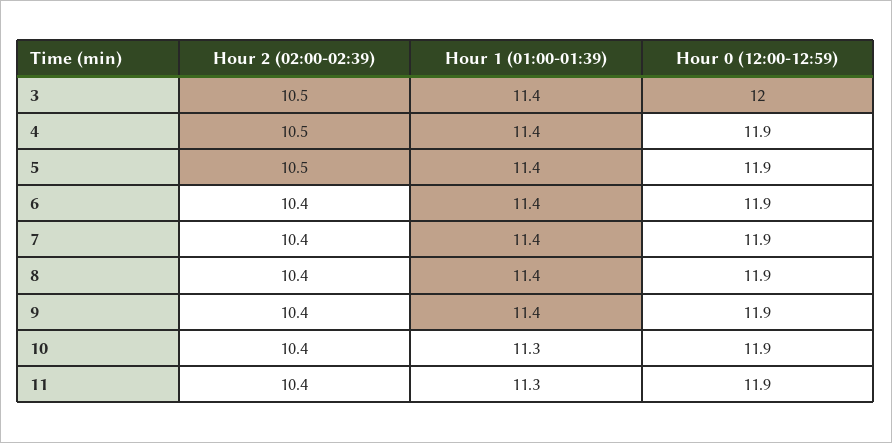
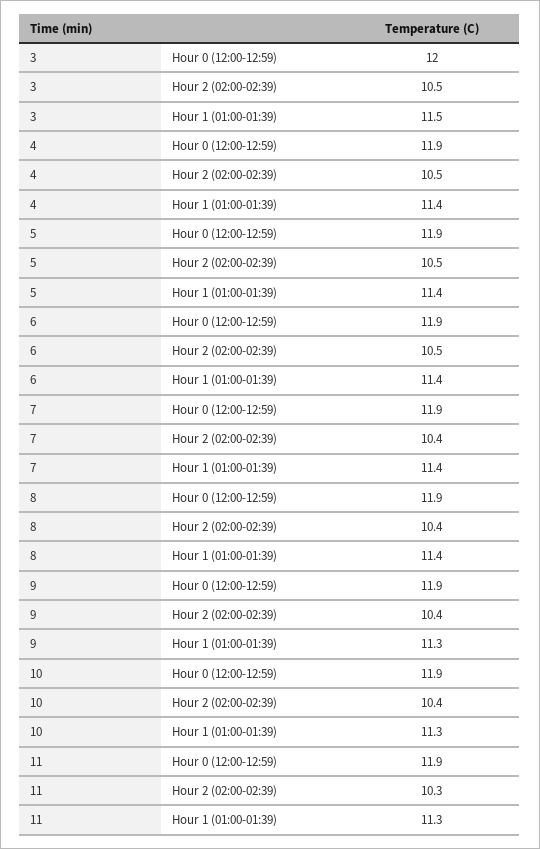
  {
    "Hour 2 (02:00-02:39)": {
      "3": 10.5,
      "4": 10.5,
      "5": 10.5,
-     "6": 10.4,
+     "6": 10.5,
      "7": 10.4,
      "8": 10.4,
      "9": 10.4,
      "10": 10.4,
-     "11": 10.4
+     "11": 10.3
    },
    "Hour 1 (01:00-01:39)": {
-     "3": 11.4,
+     "3": 11.5,
      "4": 11.4,
      "5": 11.4,
      "6": 11.4,
      "7": 11.4,
      "8": 11.4,
-     "9": 11.4,
+     "9": 11.3,
      "10": 11.3,
      "11": 11.3
    },
    "Hour 0 (12:00-12:59)": {
      "3": 12,
      "4": 11.9,
      "5": 11.9,
      "6": 11.9,
      "7": 11.9,
      "8": 11.9,
      "9": 11.9,
      "10": 11.9,
      "11": 11.9
    }
  }

